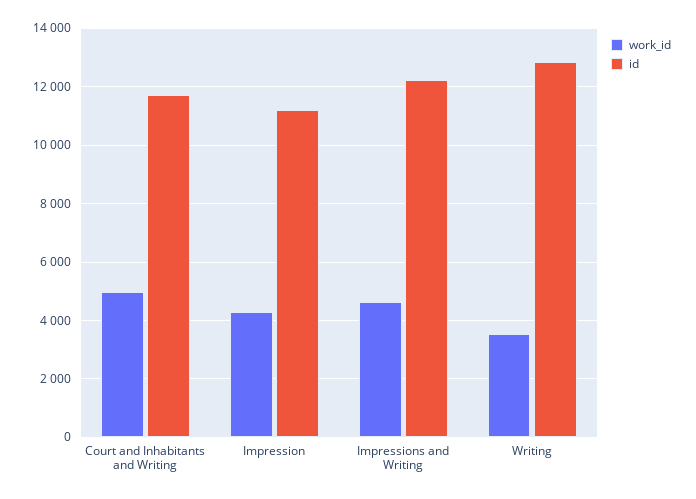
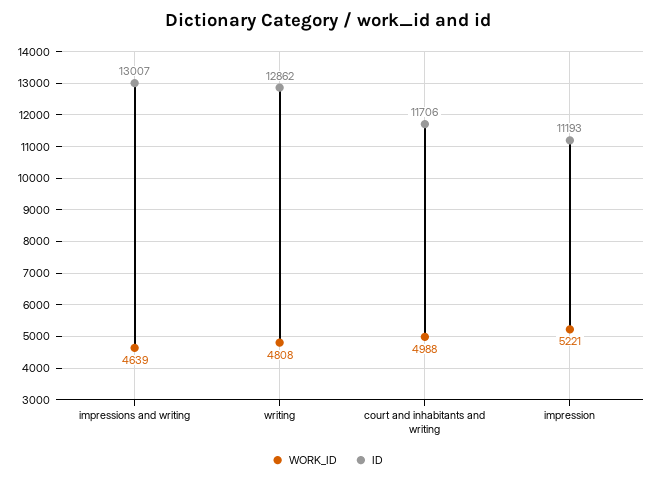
  {
    "work_id": {
      "Court and Inhabitants and Writing": 4988,
-     "Impression": 4250,
+     "Impression": 5221,
      "Impressions and Writing": 4639,
-     "Writing": 3500
+     "Writing": 4808
    },
    "id": {
      "Court and Inhabitants and Writing": 11706,
      "Impression": 11193,
-     "Impressions and Writing": 12250,
+     "Impressions and Writing": 13007,
      "Writing": 12862
    }
  }

